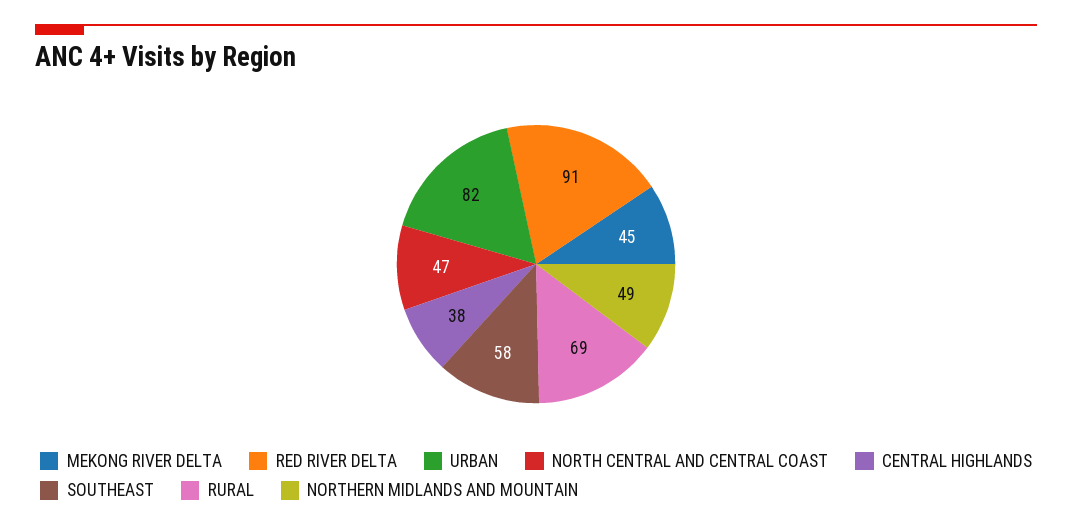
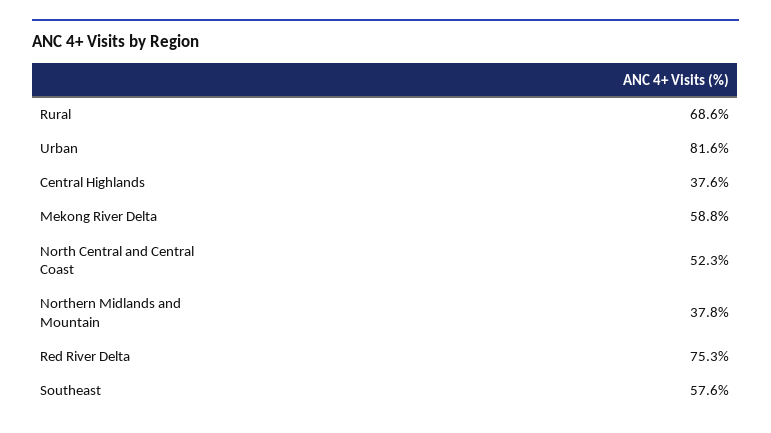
  {
-   "MEKONG RIVER DELTA": 45,
+   "MEKONG RIVER DELTA": 58.8,
-   "RED RIVER DELTA": 91,
+   "RED RIVER DELTA": 75.3,
    "URBAN": 81.6,
-   "NORTH CENTRAL AND CENTRAL COAST": 47,
+   "NORTH CENTRAL AND CENTRAL COAST": 52.3,
    "CENTRAL HIGHLANDS": 37.6,
    "SOUTHEAST": 57.6,
    "RURAL": 68.6,
-   "NORTHERN MIDLANDS AND MOUNTAIN": 49
+   "NORTHERN MIDLANDS AND MOUNTAIN": 37.8
  }

